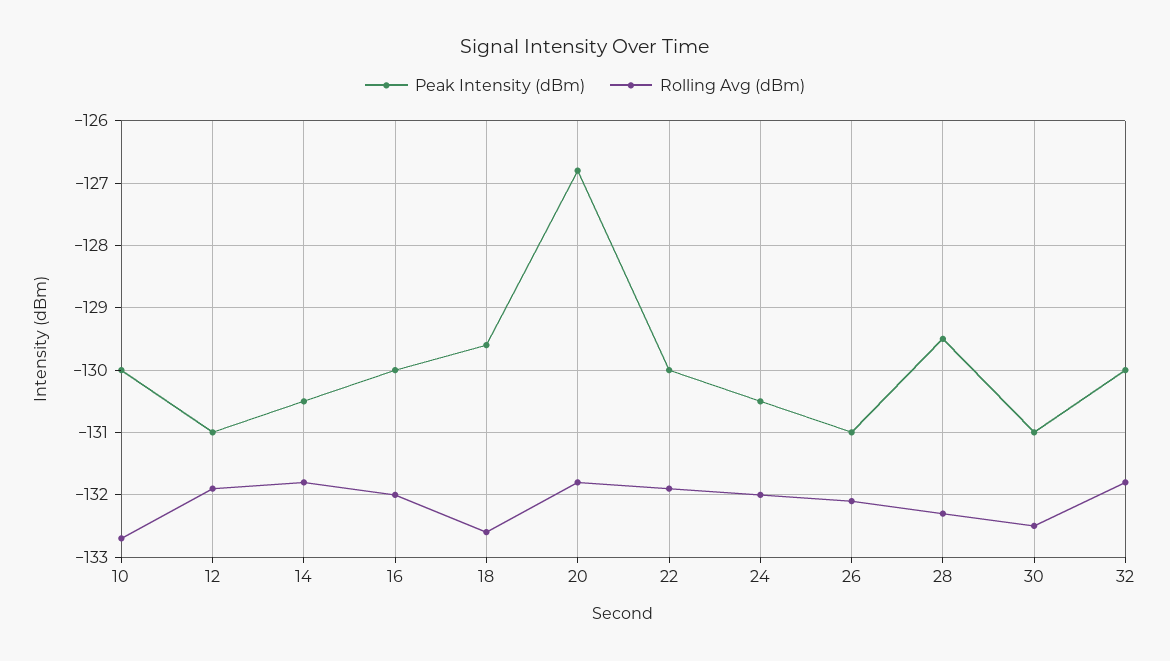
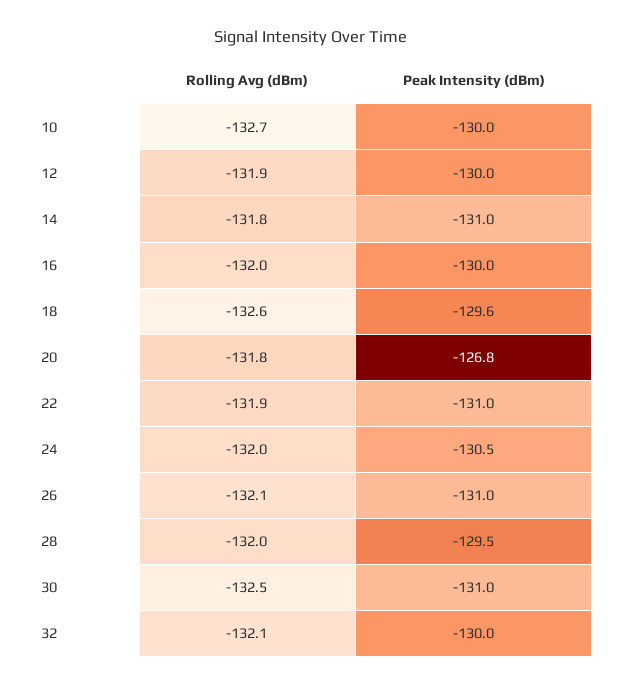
  {
    "Peak Intensity (dBm)": {
      "10": -130,
-     "12": -131,
+     "12": -130,
-     "14": -130.5,
+     "14": -131,
      "16": -130,
      "18": -129.6,
      "20": -126.8,
-     "22": -130,
+     "22": -131,
      "24": -130.5,
      "26": -131,
      "28": -129.5,
      "30": -131,
      "32": -130
    },
    "Rolling Avg (dBm)": {
      "10": -132.7,
      "12": -131.9,
      "14": -131.8,
      "16": -132,
      "18": -132.6,
      "20": -131.8,
      "22": -131.9,
      "24": -132,
      "26": -132.1,
-     "28": -132.3,
+     "28": -132,
      "30": -132.5,
-     "32": -131.8
+     "32": -132.1
    }
  }

